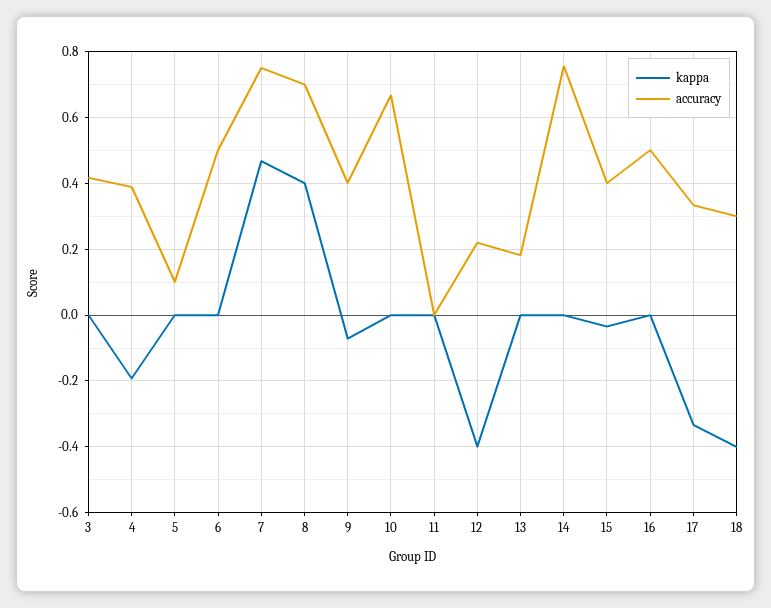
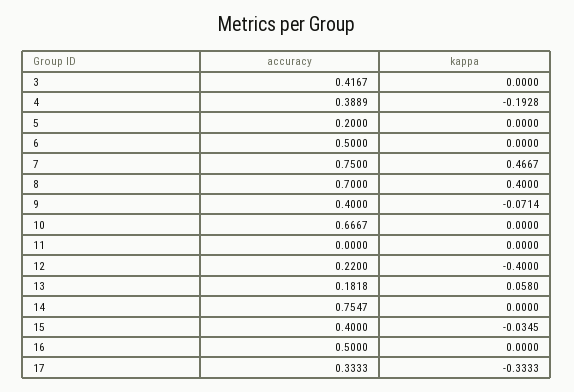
  {
    "kappa": {
      "3": 0,
      "4": -0.1928,
      "5": 0,
      "6": 0,
      "7": 0.4667,
      "8": 0.4,
      "9": -0.0714,
      "10": 0,
      "11": 0,
      "12": -0.4,
-     "13": 0,
+     "13": 0.058,
      "14": 0,
      "15": -0.0345,
      "16": 0,
-     "17": -0.3333,
+     "17": -0.3333
-     "18": -0.4
    },
    "accuracy": {
      "3": 0.4167,
      "4": 0.3889,
-     "5": 0.1,
+     "5": 0.2,
      "6": 0.5,
      "7": 0.75,
      "8": 0.7,
      "9": 0.4,
      "10": 0.6667,
      "11": 0,
      "12": 0.22,
      "13": 0.1818,
      "14": 0.7547,
      "15": 0.4,
      "16": 0.5,
-     "17": 0.3333,
+     "17": 0.3333
-     "18": 0.3
    }
  }

